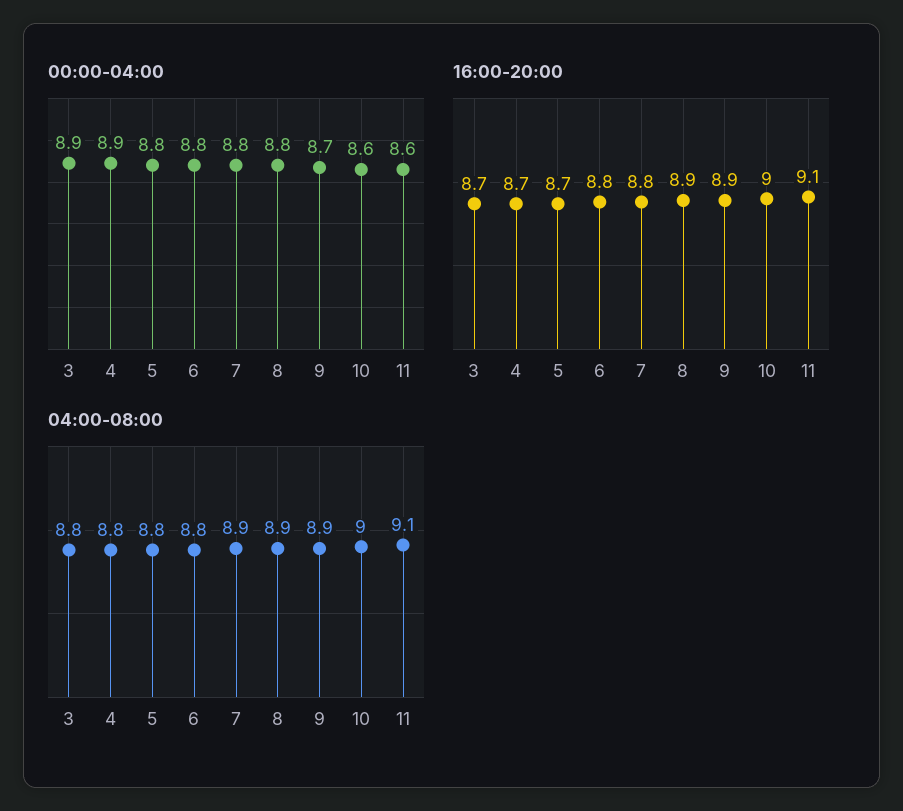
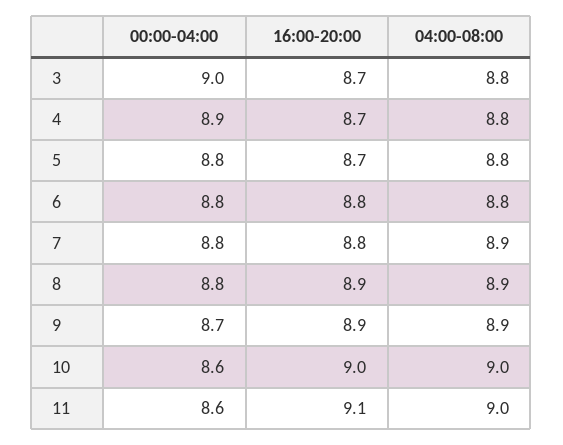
  {
    "00:00-04:00": {
-     "3": 8.9,
+     "3": 9,
      "4": 8.9,
      "5": 8.8,
      "6": 8.8,
      "7": 8.8,
      "8": 8.8,
      "9": 8.7,
      "10": 8.6,
      "11": 8.6
    },
    "16:00-20:00": {
      "3": 8.7,
      "4": 8.7,
      "5": 8.7,
      "6": 8.8,
      "7": 8.8,
      "8": 8.9,
      "9": 8.9,
      "10": 9,
      "11": 9.1
    },
    "04:00-08:00": {
      "3": 8.8,
      "4": 8.8,
      "5": 8.8,
      "6": 8.8,
      "7": 8.9,
      "8": 8.9,
      "9": 8.9,
      "10": 9,
-     "11": 9.1
+     "11": 9
    }
  }

